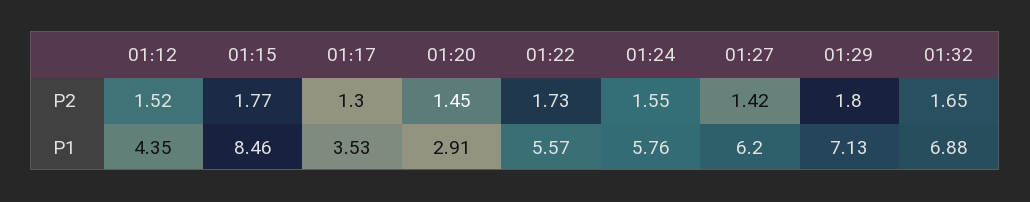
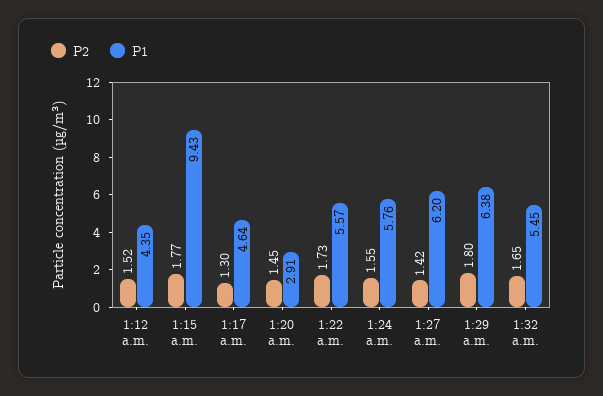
  {
    "P2": {
      "01:12": 1.52,
      "01:15": 1.77,
      "01:17": 1.3,
      "01:20": 1.45,
      "01:22": 1.73,
      "01:24": 1.55,
      "01:27": 1.42,
      "01:29": 1.8,
      "01:32": 1.65
    },
    "P1": {
      "01:12": 4.35,
-     "01:15": 8.46,
+     "01:15": 9.43,
-     "01:17": 3.53,
+     "01:17": 4.64,
      "01:20": 2.91,
      "01:22": 5.57,
      "01:24": 5.76,
      "01:27": 6.2,
-     "01:29": 7.13,
+     "01:29": 6.38,
-     "01:32": 6.88
+     "01:32": 5.45
    }
  }

